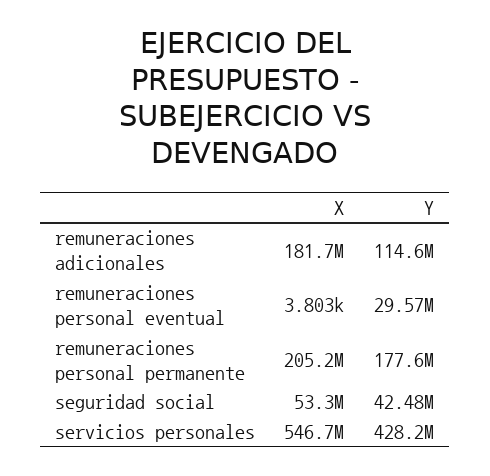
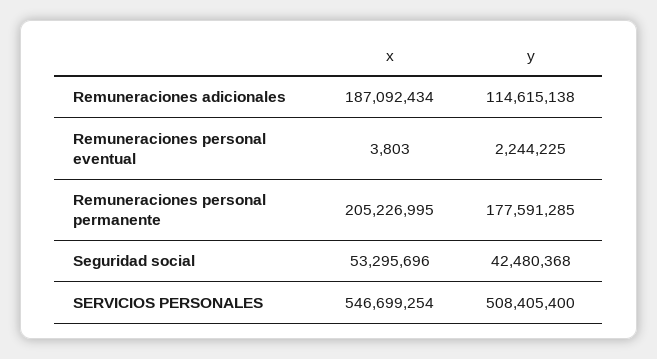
  {
    "X": {
-     "remuneraciones adicionales": 181700000,
+     "remuneraciones adicionales": 187092434,
      "remuneraciones personal eventual": 3803,
      "remuneraciones personal permanente": 205226995,
      "seguridad social": 53295696,
      "servicios personales": 546699254
    },
    "Y": {
      "remuneraciones adicionales": 114615138,
-     "remuneraciones personal eventual": 29570000,
+     "remuneraciones personal eventual": 2244225,
      "remuneraciones personal permanente": 177591285,
      "seguridad social": 42480368,
-     "servicios personales": 428200000
+     "servicios personales": 508405400
    }
  }

